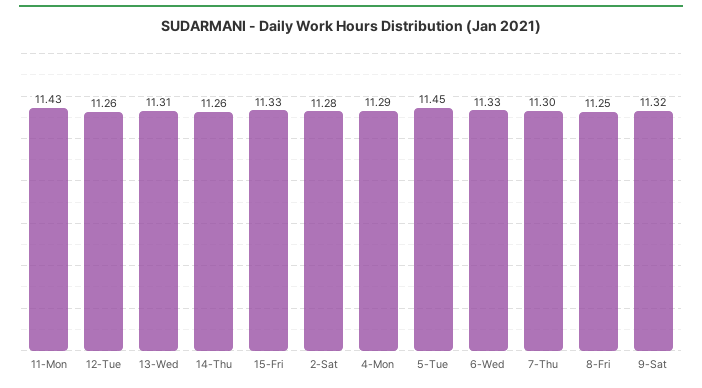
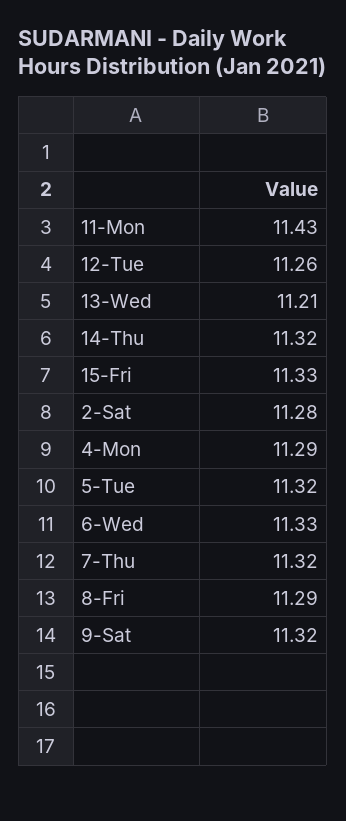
  {
    "11-Mon": 11.43,
    "12-Tue": 11.26,
-   "13-Wed": 11.31,
+   "13-Wed": 11.21,
-   "14-Thu": 11.26,
+   "14-Thu": 11.32,
    "15-Fri": 11.33,
    "2-Sat": 11.28,
    "4-Mon": 11.29,
-   "5-Tue": 11.45,
+   "5-Tue": 11.32,
    "6-Wed": 11.33,
-   "7-Thu": 11.3,
+   "7-Thu": 11.32,
-   "8-Fri": 11.25,
+   "8-Fri": 11.29,
    "9-Sat": 11.32
  }

